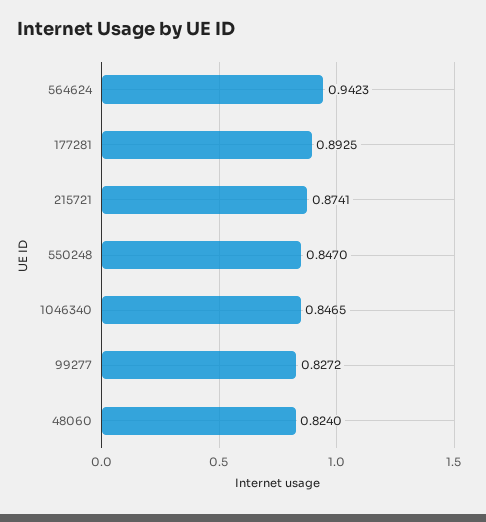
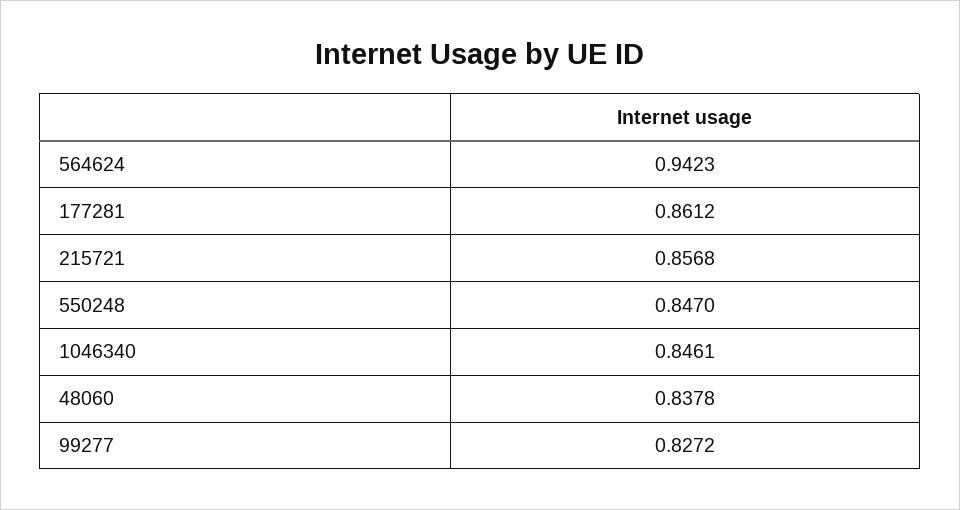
  {
    "564624": 0.9423,
-   "177281": 0.8925,
+   "177281": 0.8612,
-   "215721": 0.8741,
+   "215721": 0.8568,
    "550248": 0.847,
-   "1046340": 0.8465,
+   "1046340": 0.8461,
    "99277": 0.8272,
-   "48060": 0.824
+   "48060": 0.8378
  }

